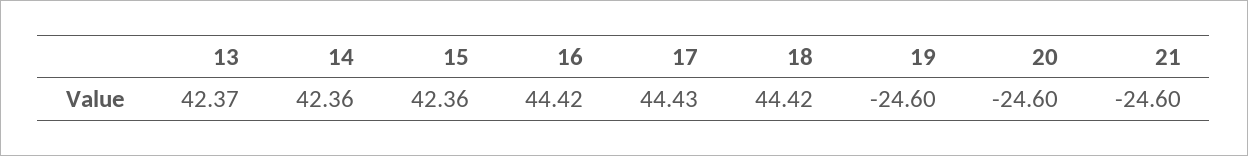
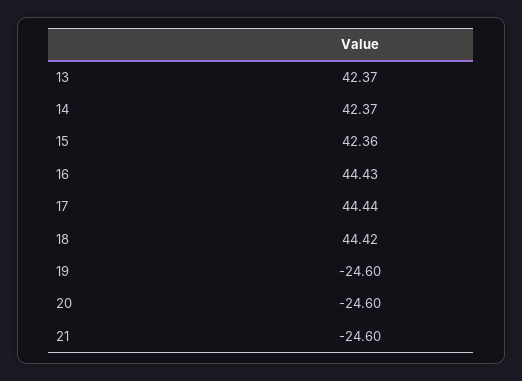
  {
    "13": 42.37,
-   "14": 42.36,
+   "14": 42.37,
    "15": 42.36,
-   "16": 44.42,
+   "16": 44.43,
-   "17": 44.43,
+   "17": 44.44,
    "18": 44.42,
    "19": -24.6,
    "20": -24.6,
    "21": -24.6
  }

